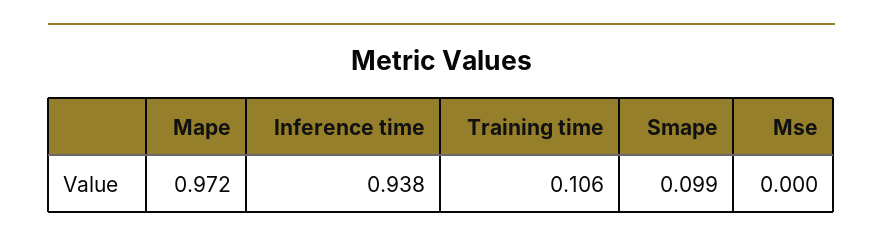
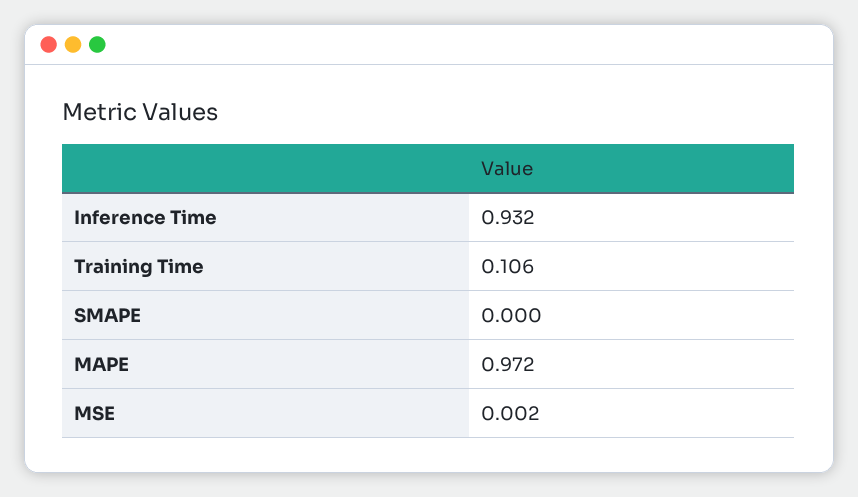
  {
    "Mape": 0.972,
-   "Inference time": 0.938,
+   "Inference time": 0.932,
    "Training time": 0.106,
-   "Smape": 0.099,
+   "Smape": 0,
-   "Mse": 0
+   "Mse": 0.002
  }

